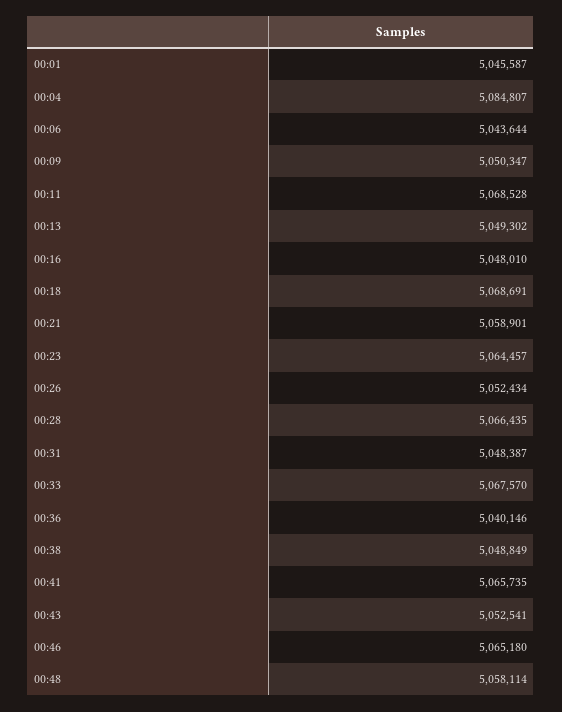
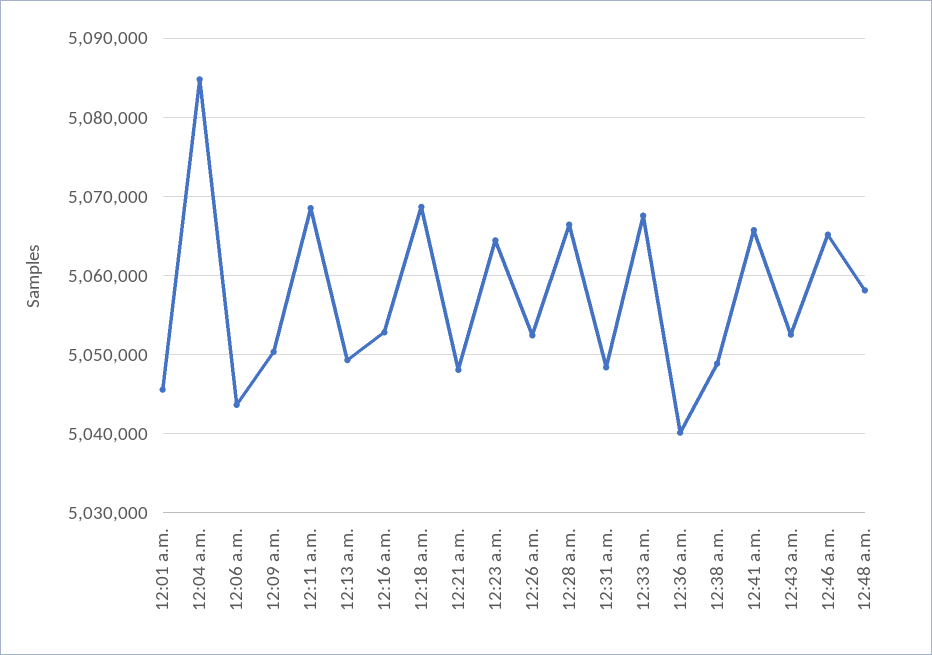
  {
    "00:01": 5045587,
    "00:04": 5084807,
    "00:06": 5043644,
    "00:09": 5050347,
    "00:11": 5068528,
    "00:13": 5049302,
-   "00:16": 5048010,
+   "00:16": 5053000,
    "00:18": 5068691,
-   "00:21": 5058901,
+   "00:21": 5048000,
    "00:23": 5064457,
    "00:26": 5052434,
    "00:28": 5066435,
    "00:31": 5048387,
    "00:33": 5067570,
    "00:36": 5040146,
    "00:38": 5048849,
    "00:41": 5065735,
    "00:43": 5052541,
    "00:46": 5065180,
    "00:48": 5058114
  }

